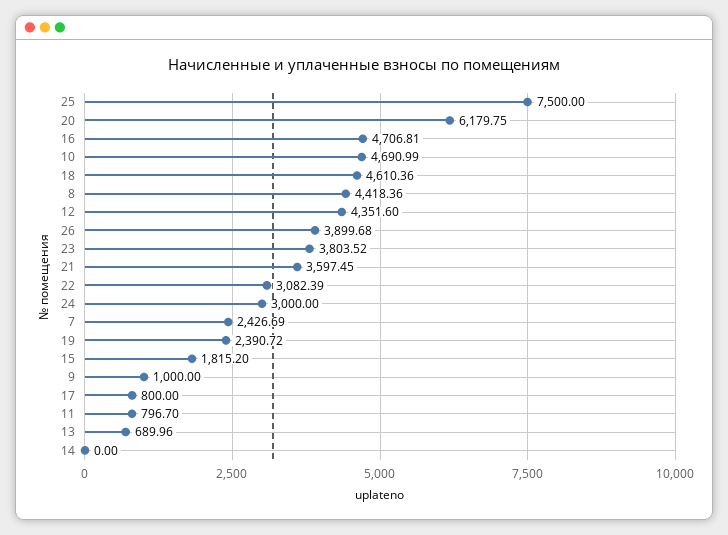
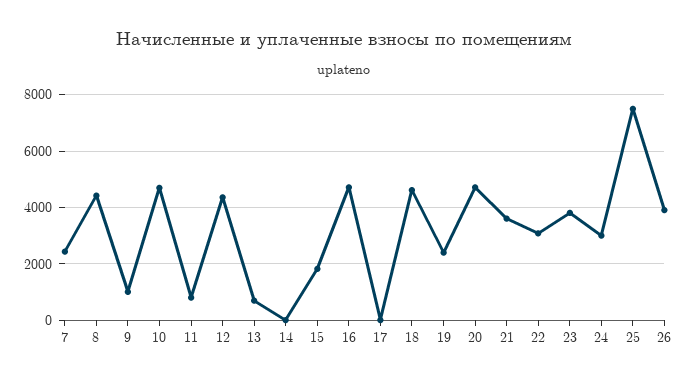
  {
    "25": 7500,
-   "20": 6179.75,
+   "20": 4750,
    "16": 4706.81,
    "10": 4690.99,
    "18": 4610.36,
    "8": 4418.36,
    "12": 4351.6,
    "26": 3899.68,
    "23": 3803.52,
    "21": 3597.45,
    "22": 3082.39,
    "24": 3000,
    "7": 2426.69,
    "19": 2390.72,
    "15": 1815.2,
    "9": 1000,
-   "17": 800,
+   "17": 0,
    "11": 796.7,
    "13": 689.96,
    "14": 0
  }

